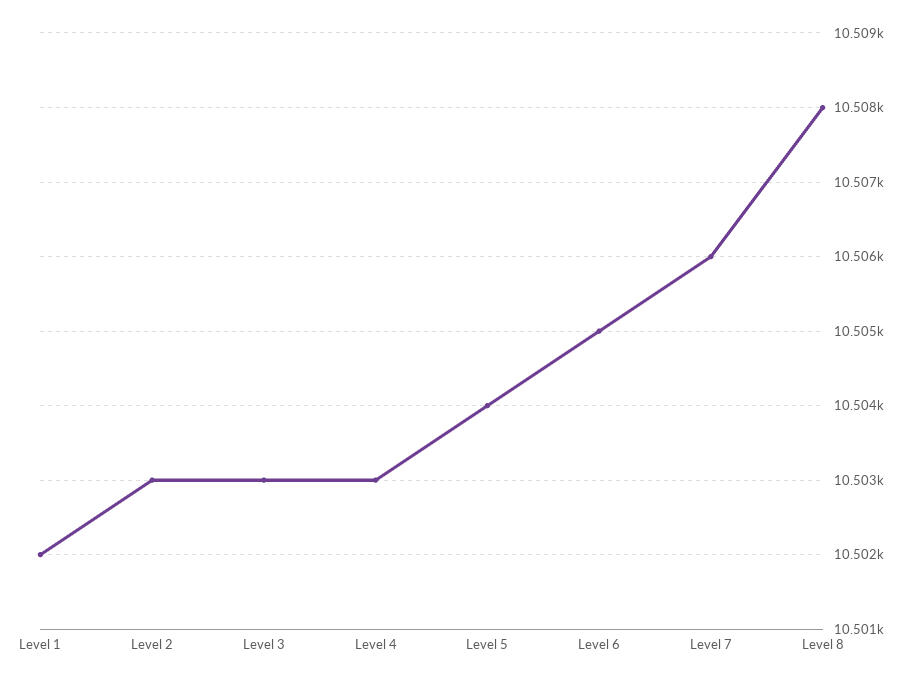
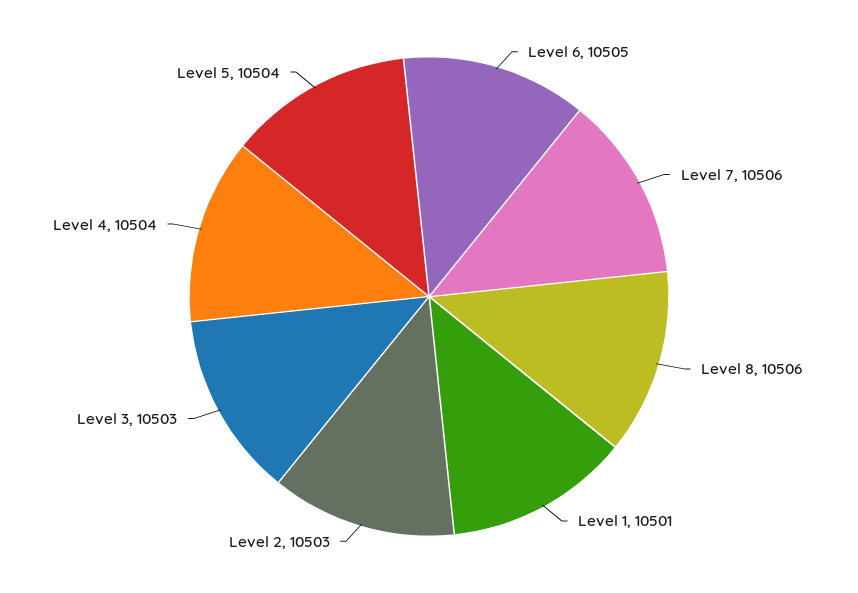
  {
-   "Level 1": 10502,
+   "Level 1": 10501,
    "Level 2": 10503,
    "Level 3": 10503,
-   "Level 4": 10503,
+   "Level 4": 10504,
    "Level 5": 10504,
    "Level 6": 10505,
    "Level 7": 10506,
-   "Level 8": 10508
+   "Level 8": 10506
  }

